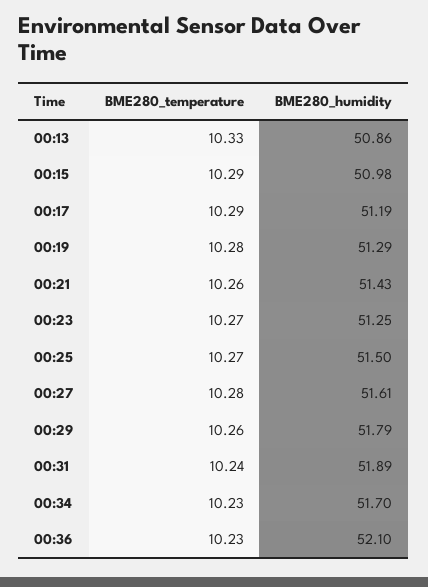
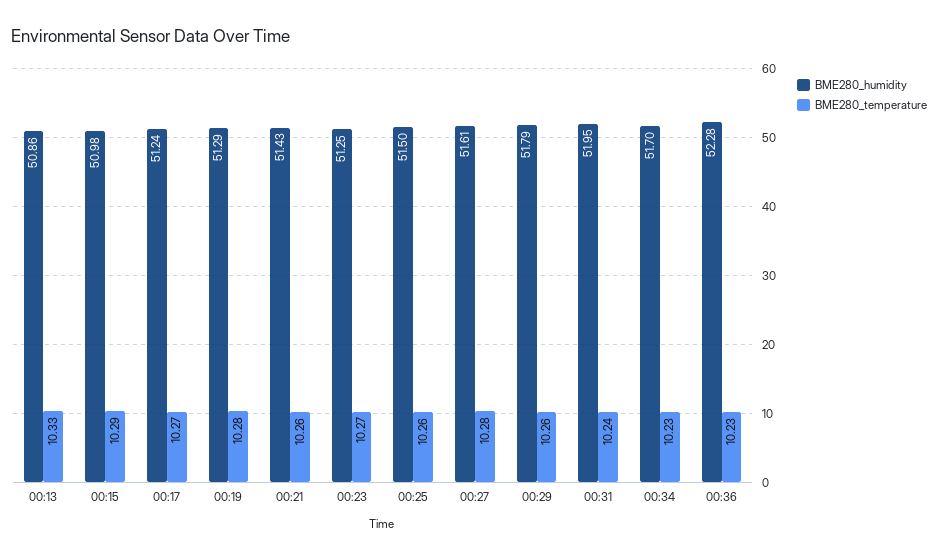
  {
    "BME280_temperature": {
      "00:13": 10.33,
      "00:15": 10.29,
-     "00:17": 10.29,
+     "00:17": 10.27,
      "00:19": 10.28,
      "00:21": 10.26,
      "00:23": 10.27,
-     "00:25": 10.27,
+     "00:25": 10.26,
      "00:27": 10.28,
      "00:29": 10.26,
      "00:31": 10.24,
      "00:34": 10.23,
      "00:36": 10.23
    },
    "BME280_humidity": {
      "00:13": 50.86,
      "00:15": 50.98,
-     "00:17": 51.19,
+     "00:17": 51.24,
      "00:19": 51.29,
      "00:21": 51.43,
      "00:23": 51.25,
      "00:25": 51.5,
      "00:27": 51.61,
      "00:29": 51.79,
-     "00:31": 51.89,
+     "00:31": 51.95,
      "00:34": 51.7,
-     "00:36": 52.1
+     "00:36": 52.28
    }
  }

